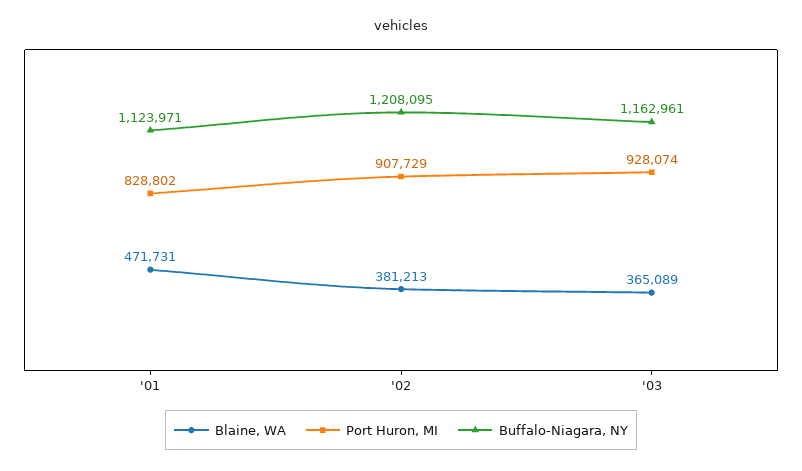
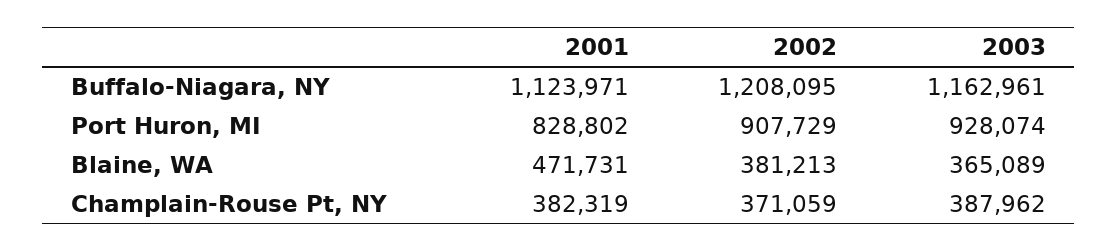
  {
    "Blaine, WA": {
      "'01": 471731,
      "'02": 381213,
      "'03": 365089
    },
    "Port Huron, MI": {
      "'01": 828802,
      "'02": 907729,
      "'03": 928074
    },
    "Buffalo-Niagara, NY": {
      "'01": 1123971,
      "'02": 1208095,
      "'03": 1162961
-   }
+   },
+   "Champlain-Rouse Pt, NY": {
+     "'01": 382319,
+     "'02": 371059,
+     "'03": 387962
+   }
  }

